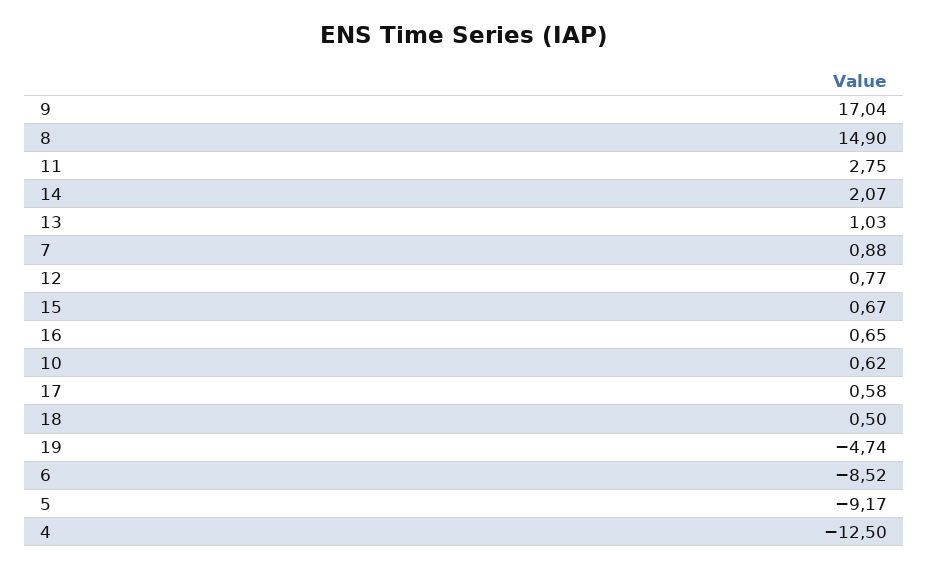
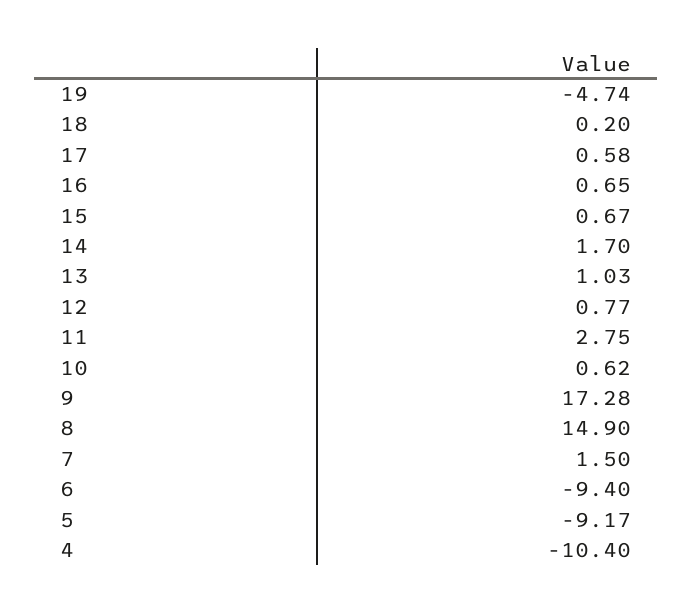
  {
-   "9": 17.04,
+   "9": 17.28,
    "8": 14.9,
    "11": 2.75,
-   "14": 2.07,
+   "14": 1.7,
    "13": 1.03,
-   "7": 0.88,
+   "7": 1.5,
    "12": 0.77,
    "15": 0.67,
    "16": 0.65,
    "10": 0.62,
    "17": 0.58,
-   "18": 0.5,
+   "18": 0.2,
    "19": -4.74,
-   "6": -8.52,
+   "6": -9.4,
    "5": -9.17,
-   "4": -12.5
+   "4": -10.4
  }

